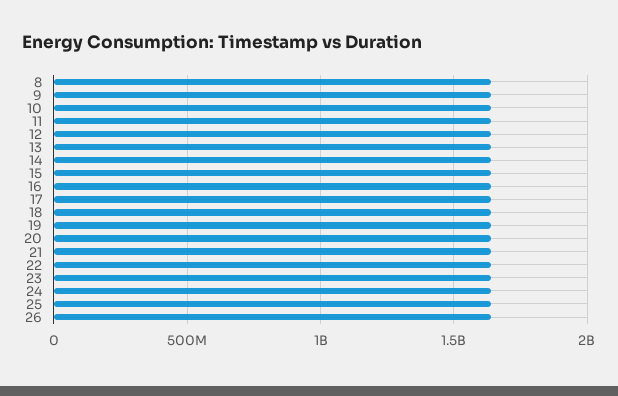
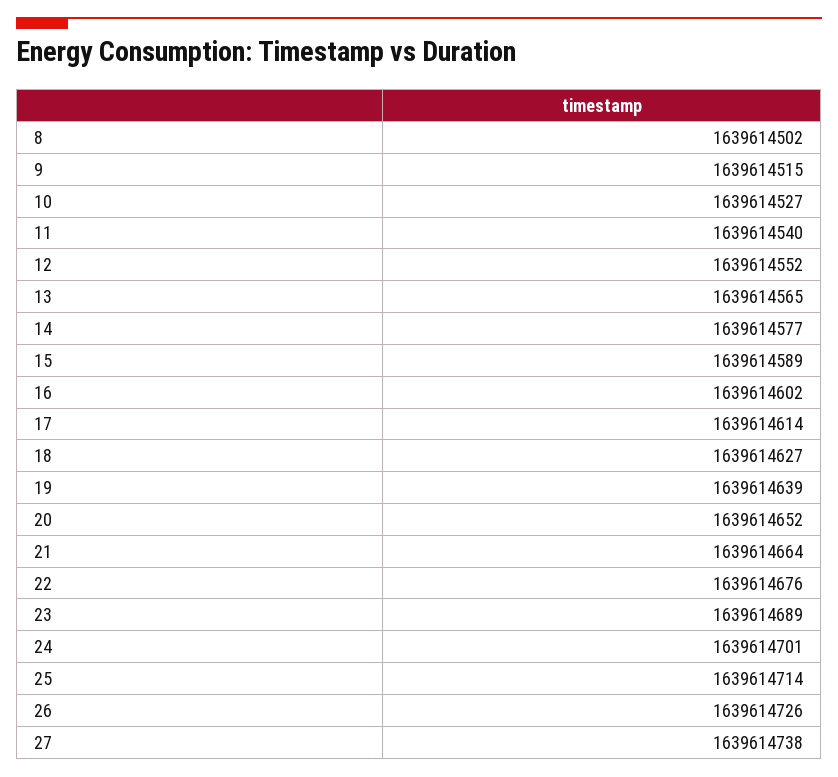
  {
    "8": 1639614502,
    "9": 1639614515,
    "10": 1639614527,
    "11": 1639614540,
    "12": 1639614552,
    "13": 1639614565,
    "14": 1639614577,
    "15": 1639614589,
    "16": 1639614602,
    "17": 1639614614,
    "18": 1639614627,
    "19": 1639614639,
    "20": 1639614652,
    "21": 1639614664,
    "22": 1639614676,
    "23": 1639614689,
    "24": 1639614701,
    "25": 1639614714,
-   "26": 1639614726
+   "26": 1639614726,
+   "27": 1639614738
  }

